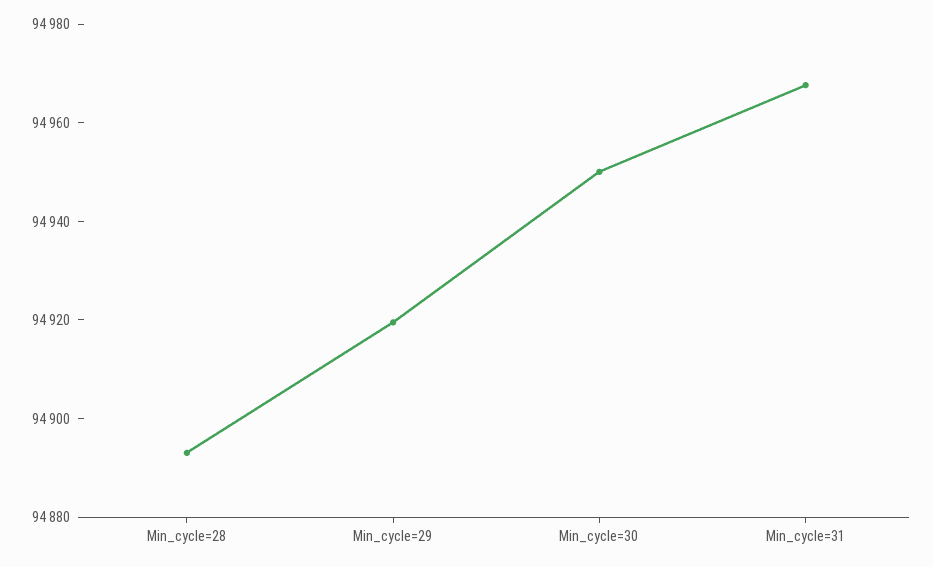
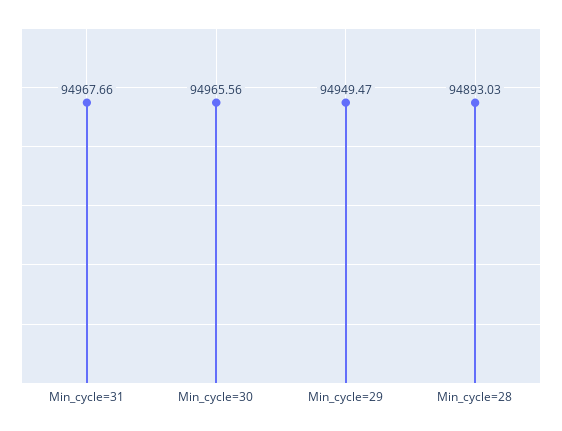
  {
    "Min_cycle=28": 94893.03,
-   "Min_cycle=29": 94920,
+   "Min_cycle=29": 94949.47,
-   "Min_cycle=30": 94950,
+   "Min_cycle=30": 94965.56,
    "Min_cycle=31": 94967.66
  }

